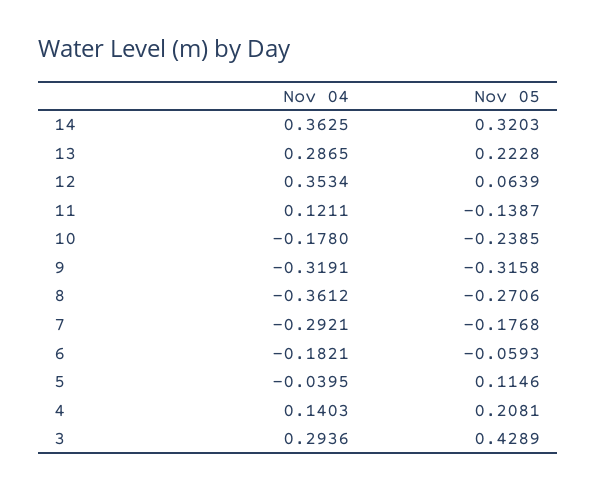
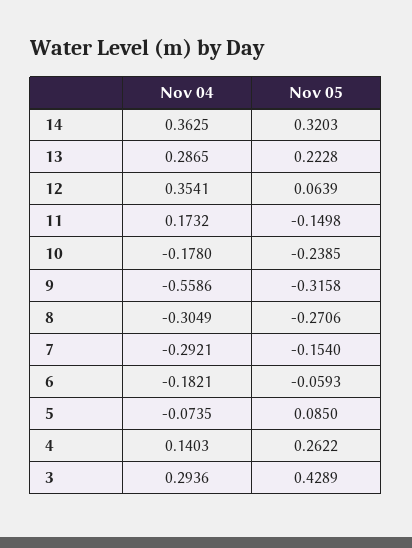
  {
    "Nov 04": {
      "14": 0.3625,
      "13": 0.2865,
-     "12": 0.3534,
+     "12": 0.3541,
-     "11": 0.1211,
+     "11": 0.1732,
      "10": -0.178,
-     "9": -0.3191,
+     "9": -0.5586,
-     "8": -0.3612,
+     "8": -0.3049,
      "7": -0.2921,
      "6": -0.1821,
-     "5": -0.0395,
+     "5": -0.0735,
      "4": 0.1403,
      "3": 0.2936
    },
    "Nov 05": {
      "14": 0.3203,
      "13": 0.2228,
      "12": 0.0639,
-     "11": -0.1387,
+     "11": -0.1498,
      "10": -0.2385,
      "9": -0.3158,
      "8": -0.2706,
-     "7": -0.1768,
+     "7": -0.154,
      "6": -0.0593,
-     "5": 0.1146,
+     "5": 0.085,
-     "4": 0.2081,
+     "4": 0.2622,
      "3": 0.4289
    }
  }

